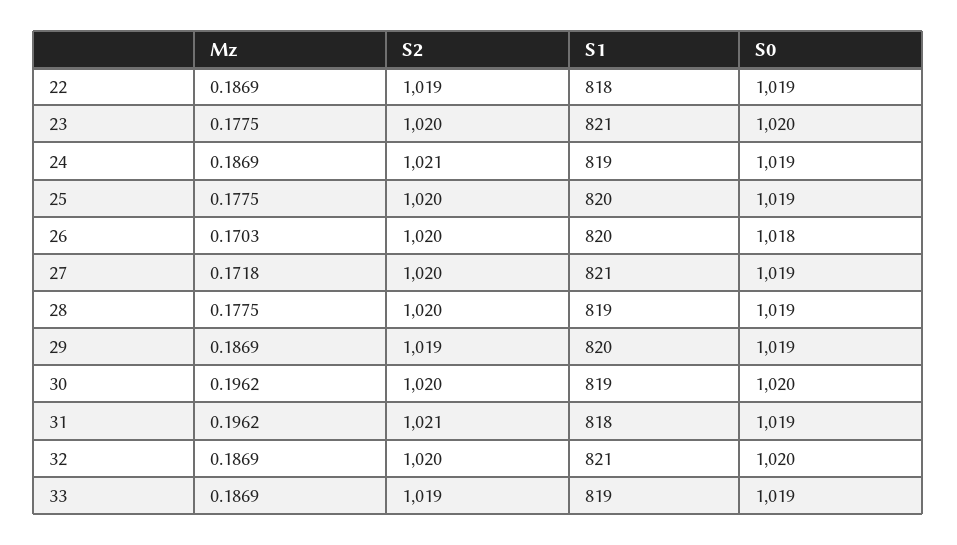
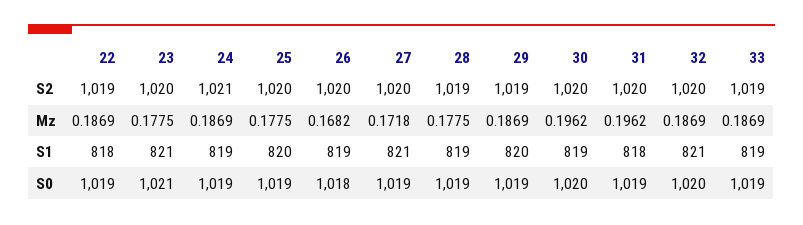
  {
    "Mz": {
      "22": 0.1869,
      "23": 0.1775,
      "24": 0.1869,
      "25": 0.1775,
-     "26": 0.1703,
+     "26": 0.1682,
      "27": 0.1718,
      "28": 0.1775,
      "29": 0.1869,
      "30": 0.1962,
      "31": 0.1962,
      "32": 0.1869,
      "33": 0.1869
    },
    "S2": {
      "22": 1019,
      "23": 1020,
      "24": 1021,
      "25": 1020,
      "26": 1020,
      "27": 1020,
-     "28": 1020,
+     "28": 1019,
      "29": 1019,
      "30": 1020,
-     "31": 1021,
+     "31": 1020,
      "32": 1020,
      "33": 1019
    },
    "S1": {
      "22": 818,
      "23": 821,
      "24": 819,
      "25": 820,
-     "26": 820,
+     "26": 819,
      "27": 821,
      "28": 819,
      "29": 820,
      "30": 819,
      "31": 818,
      "32": 821,
      "33": 819
    },
    "S0": {
      "22": 1019,
-     "23": 1020,
+     "23": 1021,
      "24": 1019,
      "25": 1019,
      "26": 1018,
      "27": 1019,
      "28": 1019,
      "29": 1019,
      "30": 1020,
      "31": 1019,
      "32": 1020,
      "33": 1019
    }
  }

